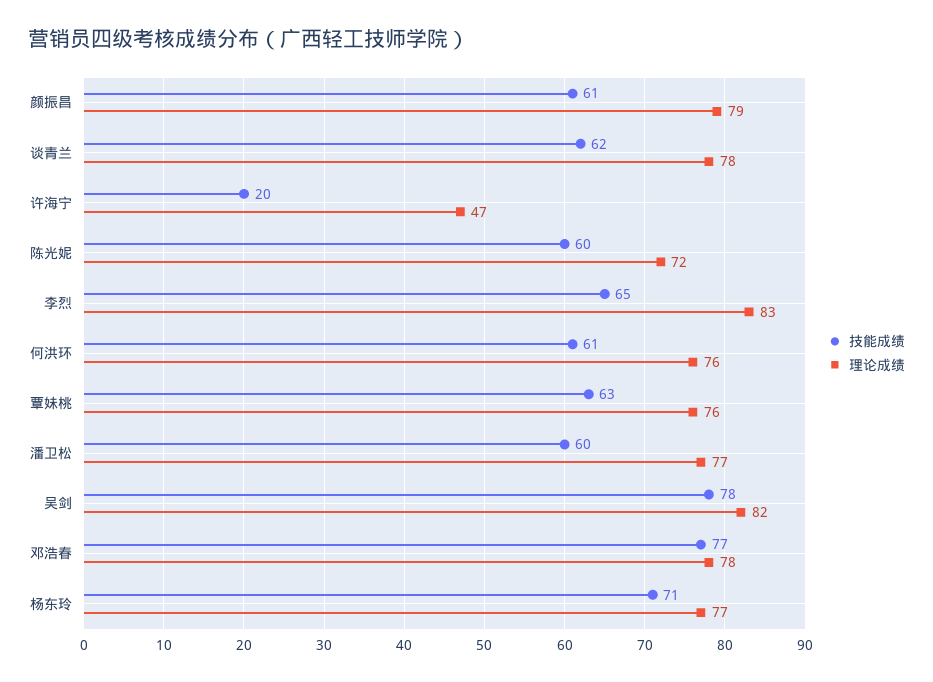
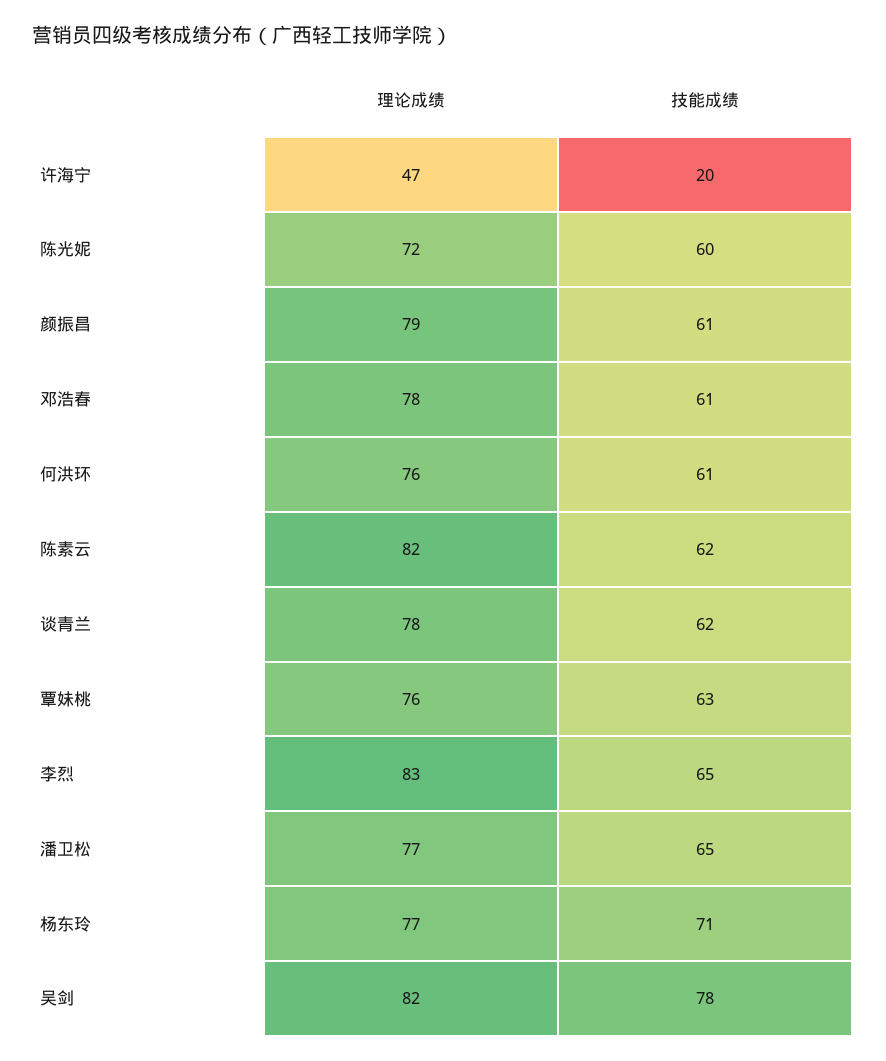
  {
    "技能成绩": {
      "颜振昌": 61,
      "谈青兰": 62,
      "许海宁": 20,
      "陈光妮": 60,
      "李烈": 65,
      "何洪环": 61,
      "覃妹桃": 63,
-     "潘卫松": 60,
+     "潘卫松": 65,
      "吴剑": 78,
-     "邓浩春": 77,
+     "邓浩春": 61,
-     "杨东玲": 71
+     "杨东玲": 71,
+     "陈素云": 62
    },
    "理论成绩": {
      "颜振昌": 79,
      "谈青兰": 78,
      "许海宁": 47,
      "陈光妮": 72,
      "李烈": 83,
      "何洪环": 76,
      "覃妹桃": 76,
      "潘卫松": 77,
      "吴剑": 82,
      "邓浩春": 78,
-     "杨东玲": 77
+     "杨东玲": 77,
+     "陈素云": 82
    }
  }

